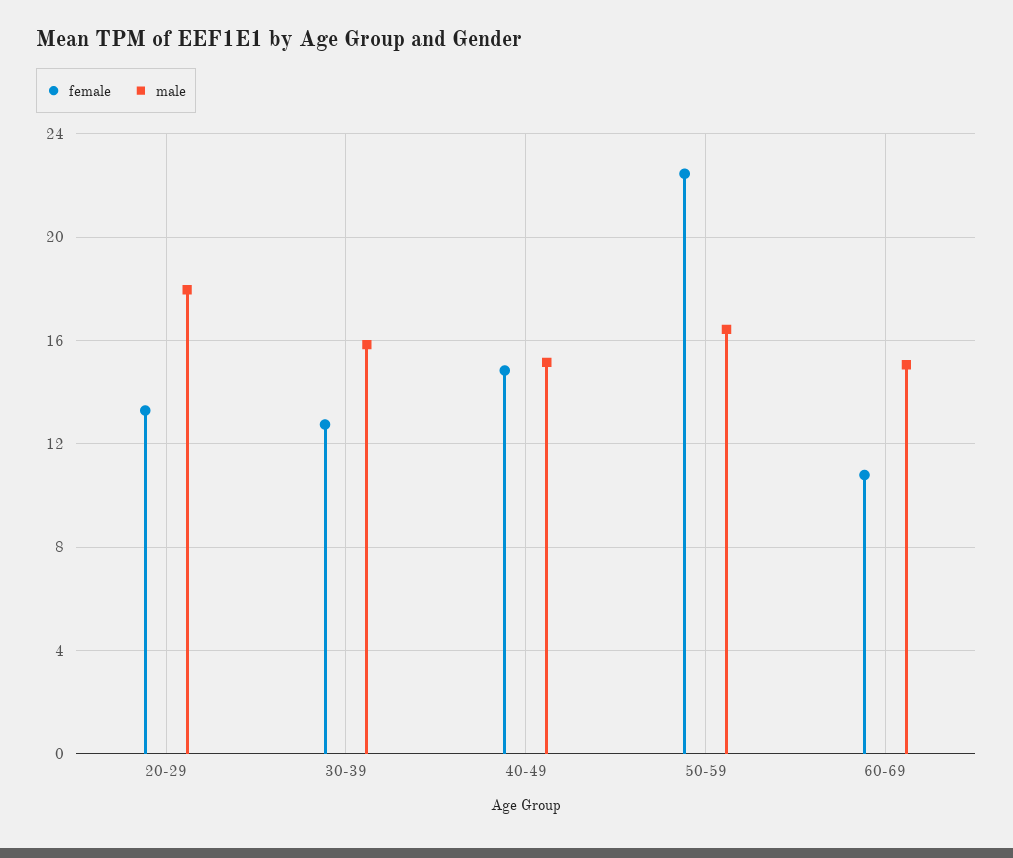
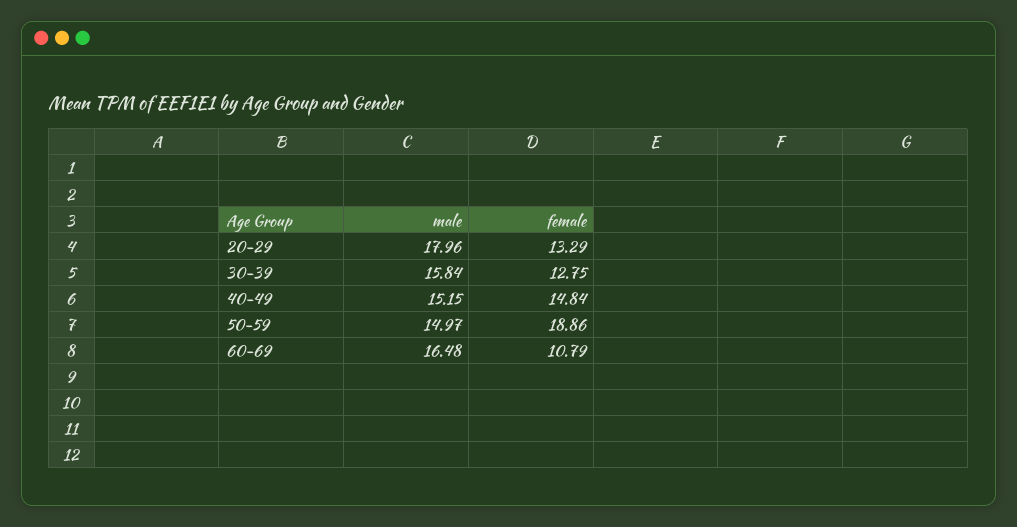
  {
    "female": {
      "20-29": 13.29,
      "30-39": 12.75,
      "40-49": 14.84,
-     "50-59": 22.5,
+     "50-59": 18.86,
      "60-69": 10.79
    },
    "male": {
      "20-29": 17.96,
      "30-39": 15.84,
      "40-49": 15.15,
-     "50-59": 16.5,
+     "50-59": 14.97,
-     "60-69": 15
+     "60-69": 16.48
    }
  }

